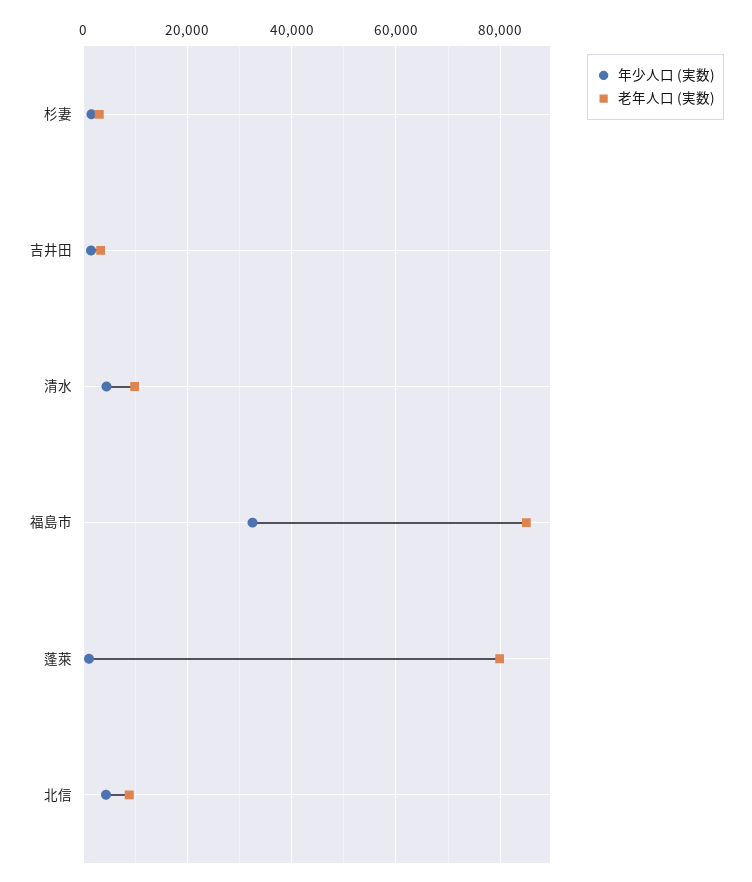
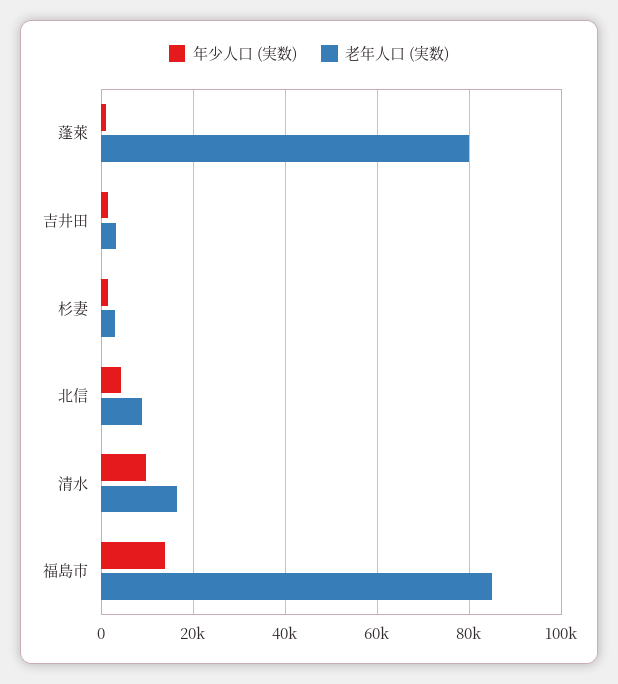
  {
    "年少人口 (実数)": {
      "杉妻": 2000,
      "吉井田": 2000,
-     "清水": 4000,
+     "清水": 10000,
-     "福島市": 32000,
+     "福島市": 14000,
      "蓬萊": 2000,
      "北信": 4000
    },
    "老年人口 (実数)": {
      "杉妻": 4000,
      "吉井田": 4000,
-     "清水": 10000,
+     "清水": 16000,
      "福島市": 86000,
      "蓬萊": 80000,
      "北信": 8000
    }
  }

